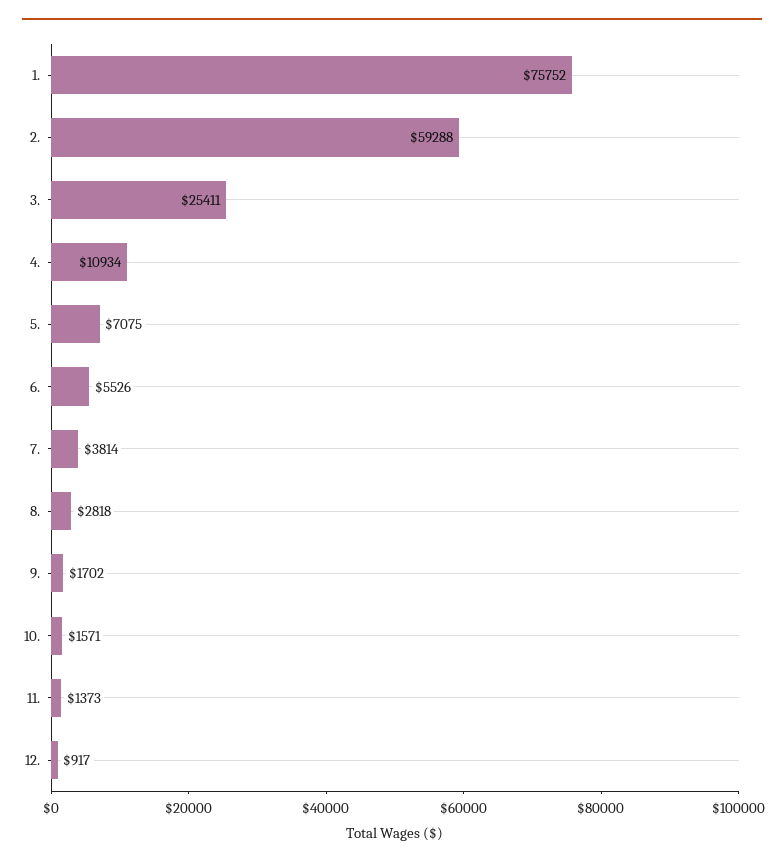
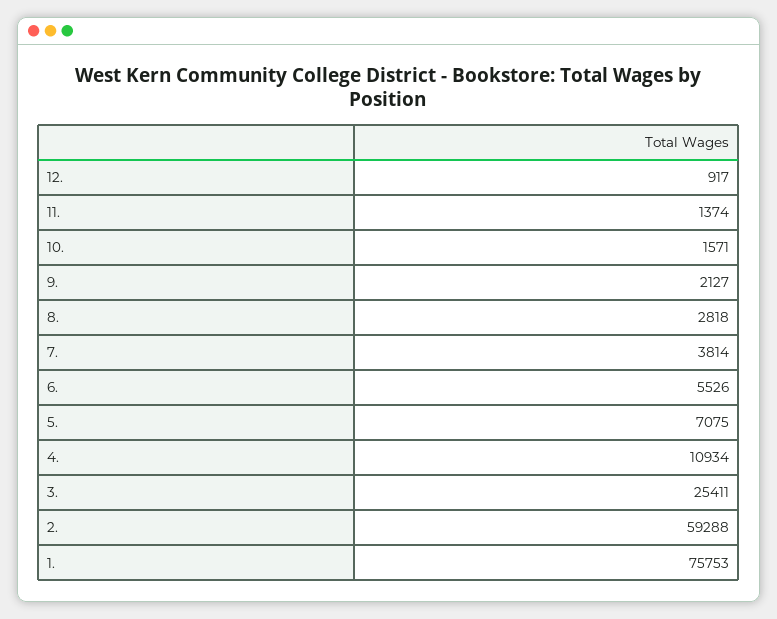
  {
-   "1.": 75752,
+   "1.": 75753,
    "2.": 59288,
    "3.": 25411,
    "4.": 10934,
    "5.": 7075,
    "6.": 5526,
    "7.": 3814,
    "8.": 2818,
-   "9.": 1702,
+   "9.": 2127,
    "10.": 1571,
-   "11.": 1373,
+   "11.": 1374,
    "12.": 917
  }

